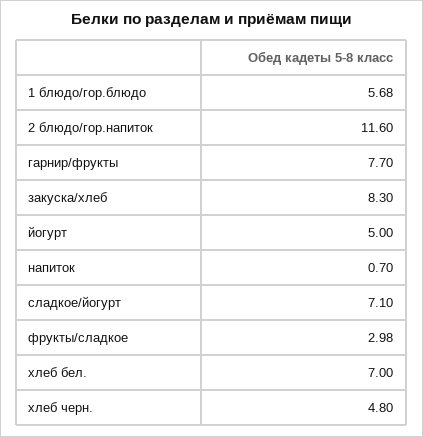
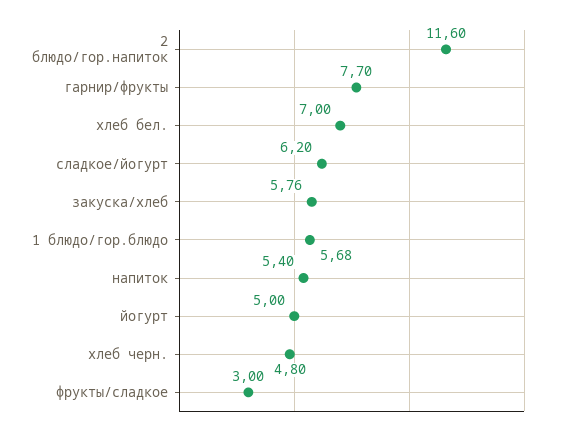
  {
    "1 блюдо/гор.блюдо": 5.68,
    "2 блюдо/гор.напиток": 11.6,
    "гарнир/фрукты": 7.7,
-   "закуска/хлеб": 8.3,
+   "закуска/хлеб": 5.76,
    "йогурт": 5,
-   "напиток": 0.7,
+   "напиток": 5.4,
-   "сладкое/йогурт": 7.1,
+   "сладкое/йогурт": 6.2,
-   "фрукты/сладкое": 2.98,
+   "фрукты/сладкое": 3,
    "хлеб бел.": 7,
    "хлеб черн.": 4.8
  }

